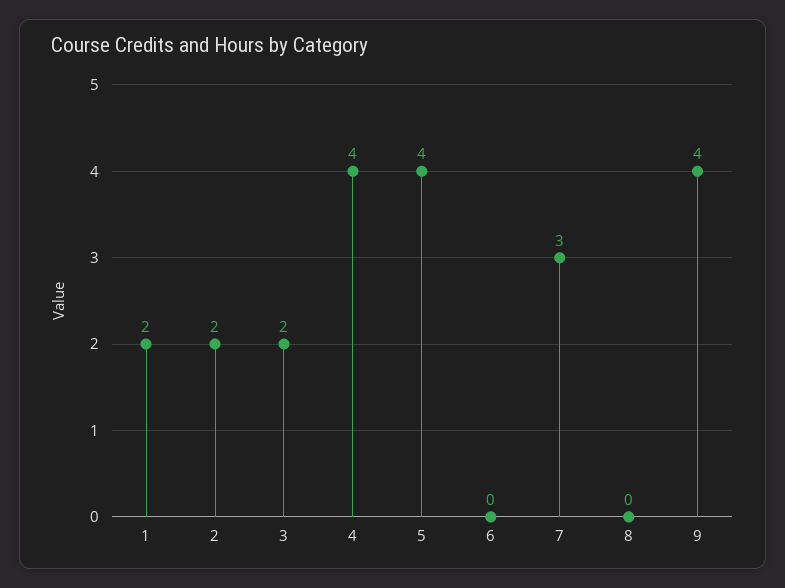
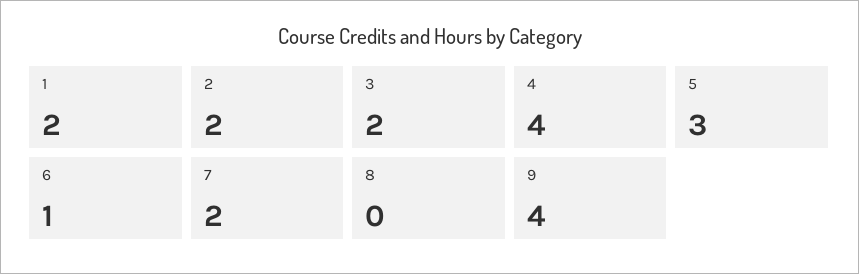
  {
    "1": 2,
    "2": 2,
    "3": 2,
    "4": 4,
-   "5": 4,
+   "5": 3,
-   "6": 0,
+   "6": 1,
-   "7": 3,
+   "7": 2,
    "8": 0,
    "9": 4
  }

